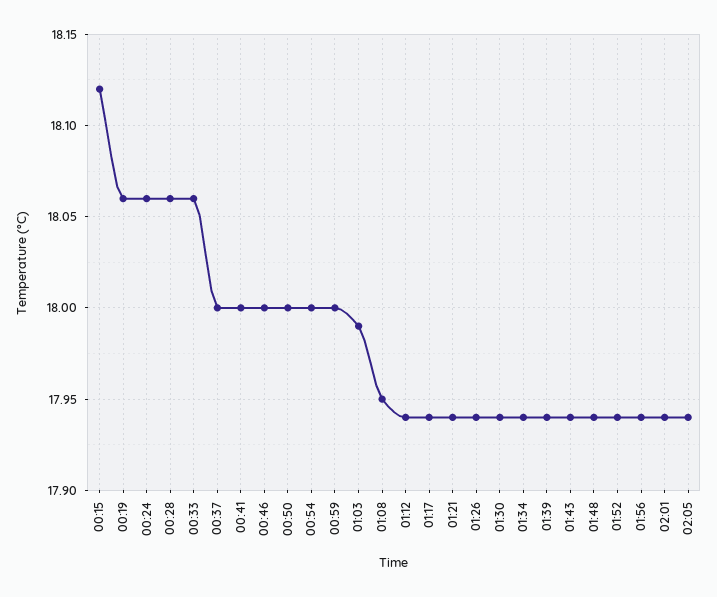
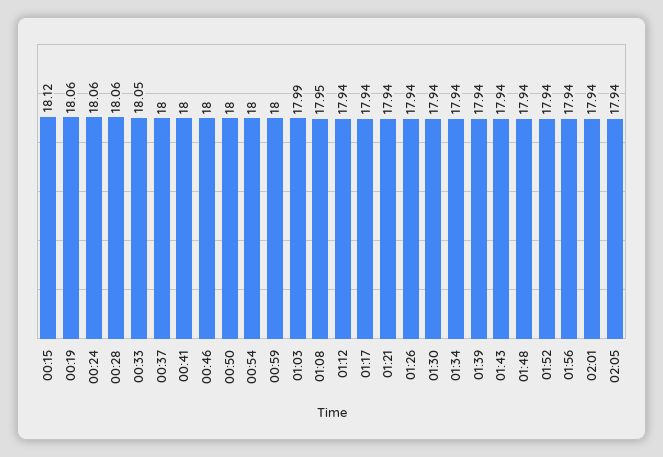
  {
    "00:15": 18.12,
    "00:19": 18.06,
    "00:24": 18.06,
    "00:28": 18.06,
-   "00:33": 18.06,
+   "00:33": 18.05,
    "00:37": 18,
    "00:41": 18,
    "00:46": 18,
    "00:50": 18,
    "00:54": 18,
    "00:59": 18,
    "01:03": 17.99,
    "01:08": 17.95,
    "01:12": 17.94,
    "01:17": 17.94,
    "01:21": 17.94,
    "01:26": 17.94,
    "01:30": 17.94,
    "01:34": 17.94,
    "01:39": 17.94,
    "01:43": 17.94,
    "01:48": 17.94,
    "01:52": 17.94,
    "01:56": 17.94,
    "02:01": 17.94,
    "02:05": 17.94
  }

